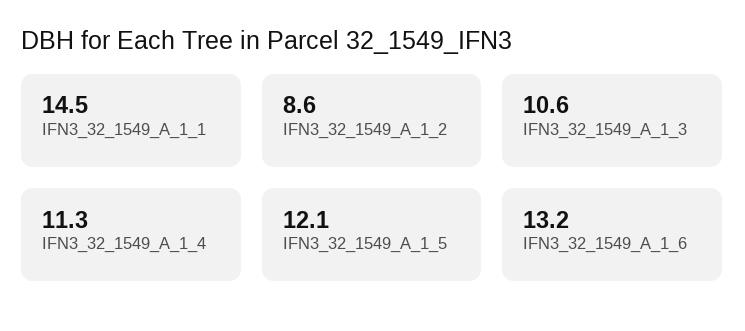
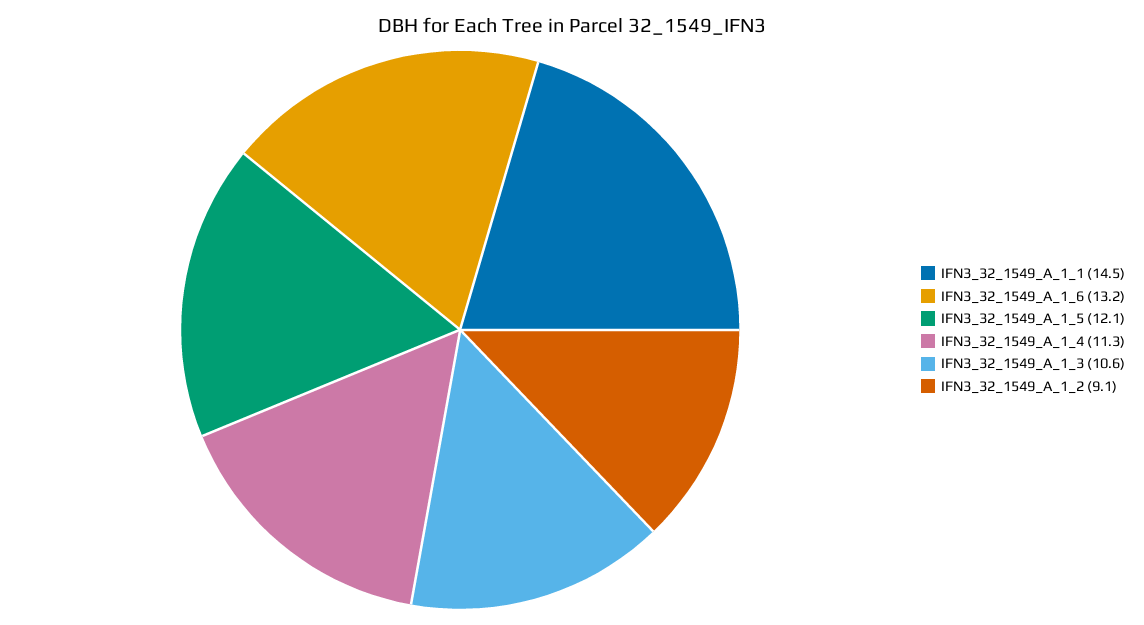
  {
    "IFN3_32_1549_A_1_1": 14.5,
-   "IFN3_32_1549_A_1_2": 8.6,
+   "IFN3_32_1549_A_1_2": 9.1,
    "IFN3_32_1549_A_1_3": 10.6,
    "IFN3_32_1549_A_1_4": 11.3,
    "IFN3_32_1549_A_1_5": 12.1,
    "IFN3_32_1549_A_1_6": 13.2
  }

